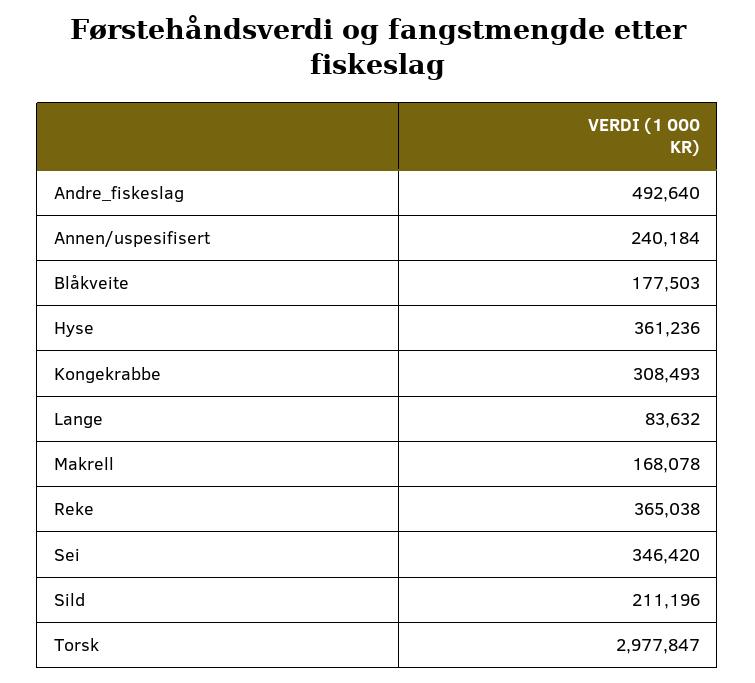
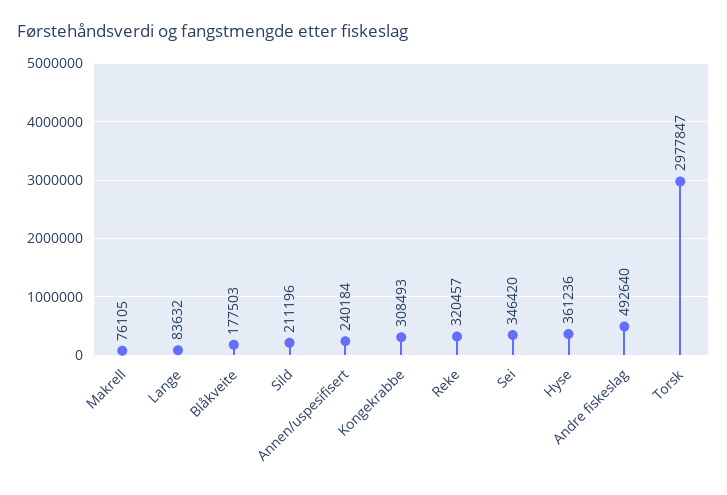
  {
    "Andre_fiskeslag": 492640,
    "Annen/uspesifisert": 240184,
    "Blåkveite": 177503,
    "Hyse": 361236,
    "Kongekrabbe": 308493,
    "Lange": 83632,
-   "Makrell": 168078,
+   "Makrell": 76105,
-   "Reke": 365038,
+   "Reke": 320457,
    "Sei": 346420,
    "Sild": 211196,
    "Torsk": 2977847
  }

